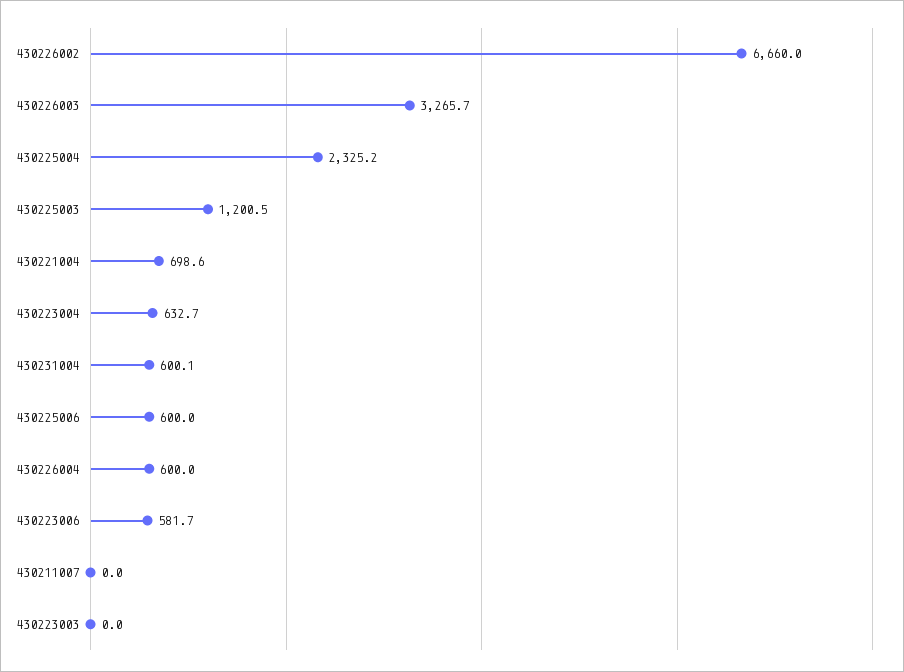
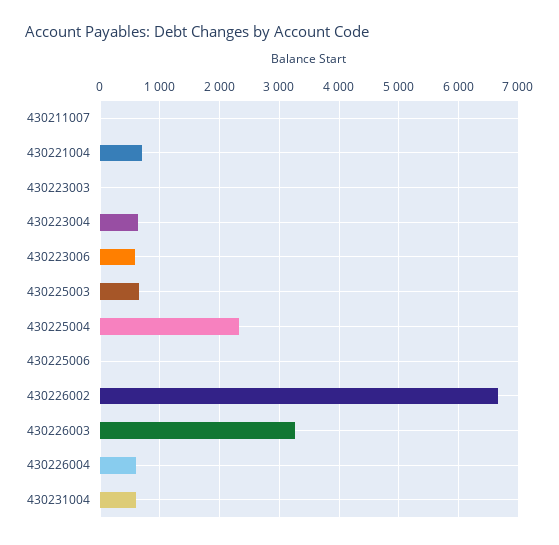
  {
    "430226002": 6660,
    "430226003": 3265.7,
    "430225004": 2325.2,
-   "430225003": 1200.5,
+   "430225003": 600,
    "430221004": 698.6,
    "430223004": 632.7,
    "430231004": 600.1,
-   "430225006": 600,
+   "430225006": 0,
    "430226004": 600,
    "430223006": 581.7,
    "430211007": 0,
    "430223003": 0
  }

